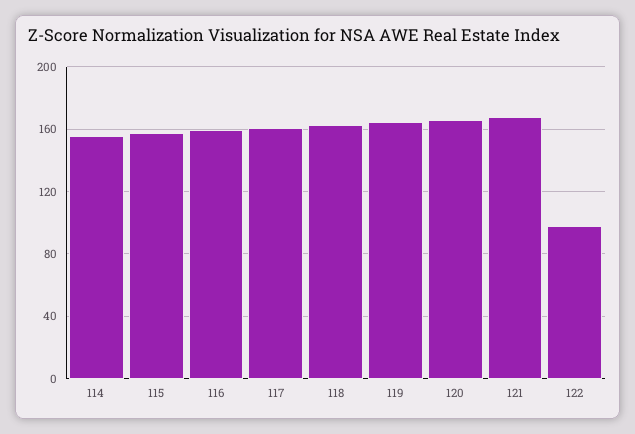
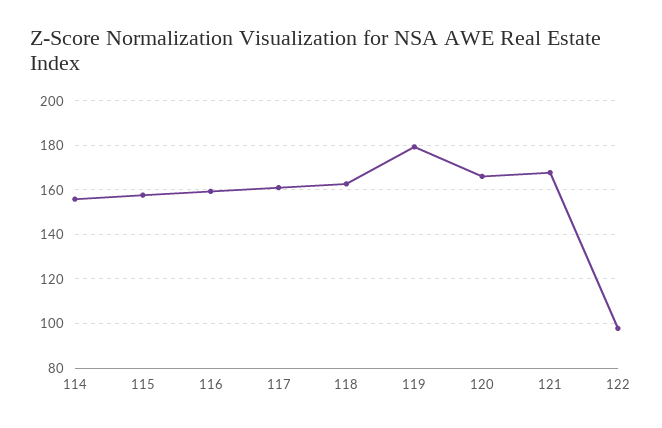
  {
    "114": 155,
    "115": 160,
    "116": 160,
    "117": 160,
    "118": 165,
-   "119": 165,
+   "119": 180,
    "120": 165,
    "121": 170,
    "122": 100
  }

